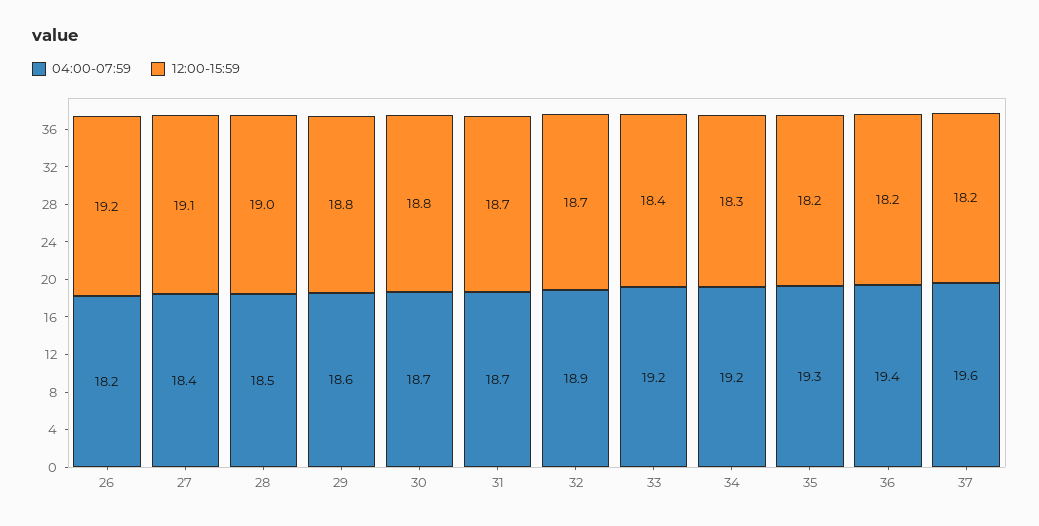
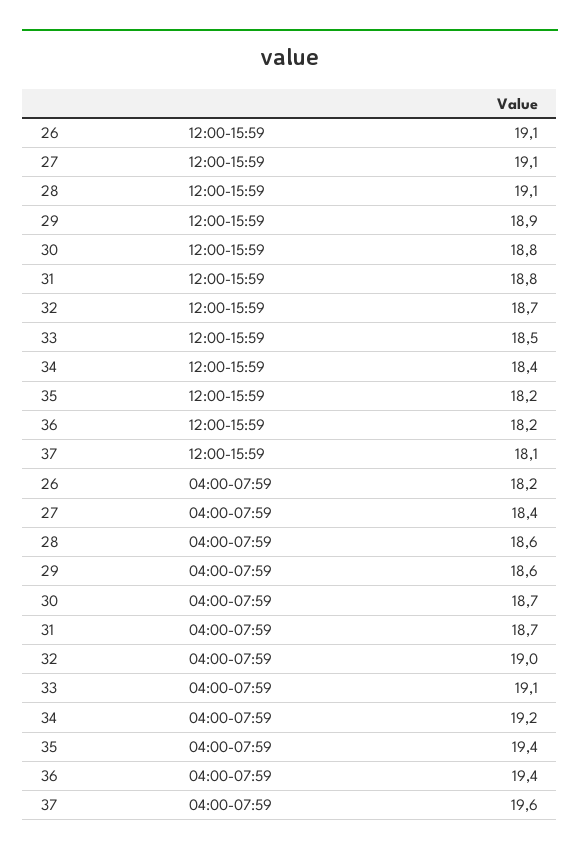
  {
    "04:00-07:59": {
      "26": 18.2,
      "27": 18.4,
-     "28": 18.5,
+     "28": 18.6,
      "29": 18.6,
      "30": 18.7,
      "31": 18.7,
-     "32": 18.9,
+     "32": 19,
-     "33": 19.2,
+     "33": 19.1,
      "34": 19.2,
-     "35": 19.3,
+     "35": 19.4,
      "36": 19.4,
      "37": 19.6
    },
    "12:00-15:59": {
-     "26": 19.2,
+     "26": 19.1,
      "27": 19.1,
-     "28": 19,
+     "28": 19.1,
-     "29": 18.8,
+     "29": 18.9,
      "30": 18.8,
-     "31": 18.7,
+     "31": 18.8,
      "32": 18.7,
-     "33": 18.4,
+     "33": 18.5,
-     "34": 18.3,
+     "34": 18.4,
      "35": 18.2,
      "36": 18.2,
-     "37": 18.2
+     "37": 18.1
    }
  }

